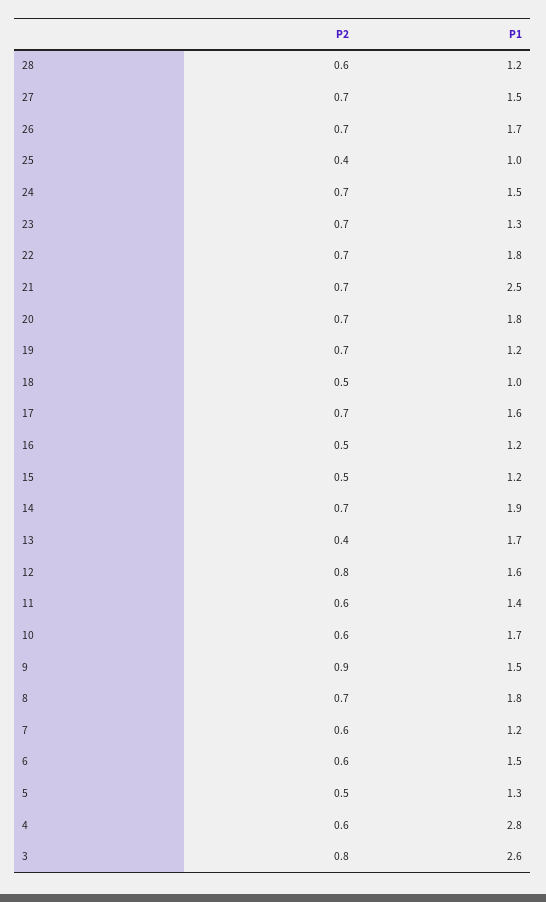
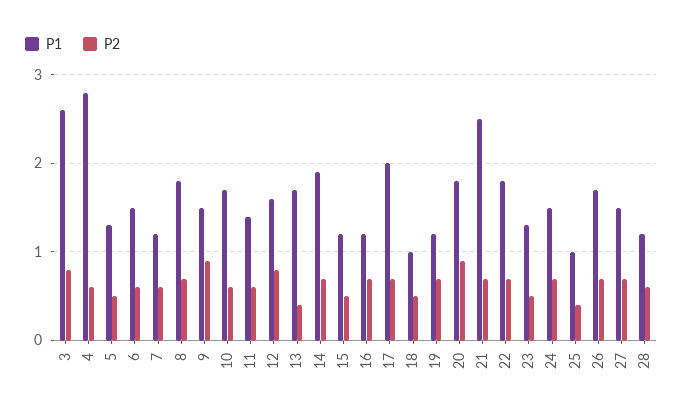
  {
    "P2": {
      "28": 0.6,
      "27": 0.7,
      "26": 0.7,
      "25": 0.4,
      "24": 0.7,
-     "23": 0.7,
+     "23": 0.5,
      "22": 0.7,
      "21": 0.7,
-     "20": 0.7,
+     "20": 0.9,
      "19": 0.7,
      "18": 0.5,
      "17": 0.7,
-     "16": 0.5,
+     "16": 0.7,
      "15": 0.5,
      "14": 0.7,
      "13": 0.4,
      "12": 0.8,
      "11": 0.6,
      "10": 0.6,
      "9": 0.9,
      "8": 0.7,
      "7": 0.6,
      "6": 0.6,
      "5": 0.5,
      "4": 0.6,
      "3": 0.8
    },
    "P1": {
      "28": 1.2,
      "27": 1.5,
      "26": 1.7,
      "25": 1,
      "24": 1.5,
      "23": 1.3,
      "22": 1.8,
      "21": 2.5,
      "20": 1.8,
      "19": 1.2,
      "18": 1,
-     "17": 1.6,
+     "17": 2,
      "16": 1.2,
      "15": 1.2,
      "14": 1.9,
      "13": 1.7,
      "12": 1.6,
      "11": 1.4,
      "10": 1.7,
      "9": 1.5,
      "8": 1.8,
      "7": 1.2,
      "6": 1.5,
      "5": 1.3,
      "4": 2.8,
      "3": 2.6
    }
  }

